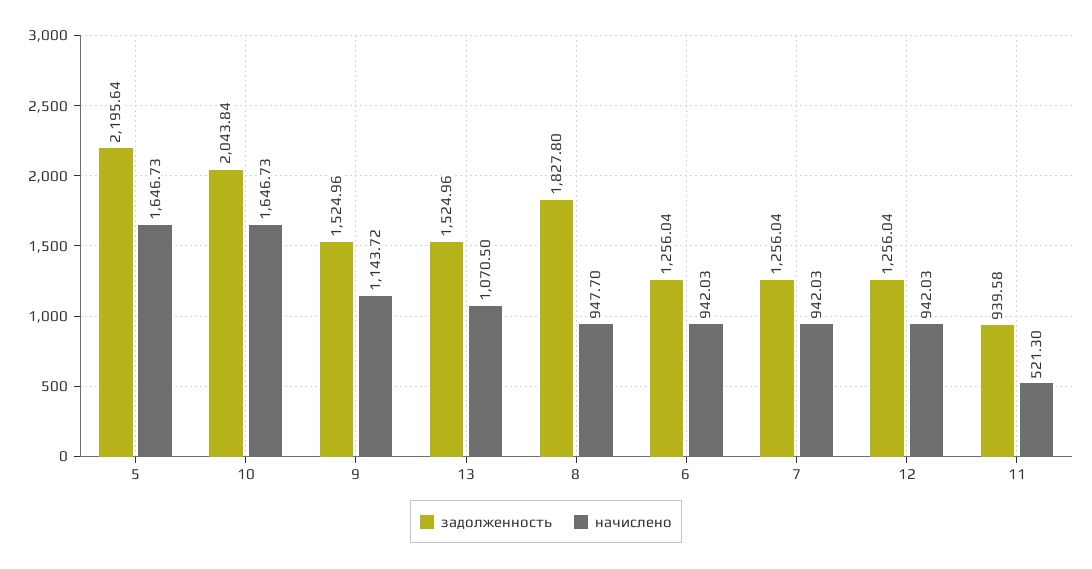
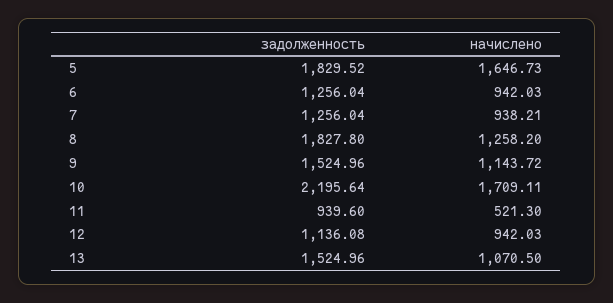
  {
    "задолженность": {
-     "5": 2195.64,
+     "5": 1829.52,
-     "10": 2043.84,
+     "10": 2195.64,
      "9": 1524.96,
      "13": 1524.96,
      "8": 1827.8,
      "6": 1256.04,
      "7": 1256.04,
-     "12": 1256.04,
+     "12": 1136.08,
-     "11": 939.58
+     "11": 939.6
    },
    "начислено": {
      "5": 1646.73,
-     "10": 1646.73,
+     "10": 1709.11,
      "9": 1143.72,
      "13": 1070.5,
-     "8": 947.7,
+     "8": 1258.2,
      "6": 942.03,
-     "7": 942.03,
+     "7": 938.21,
      "12": 942.03,
      "11": 521.3
    }
  }

